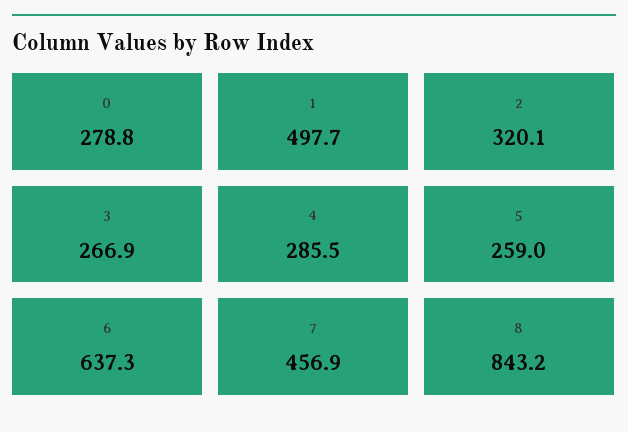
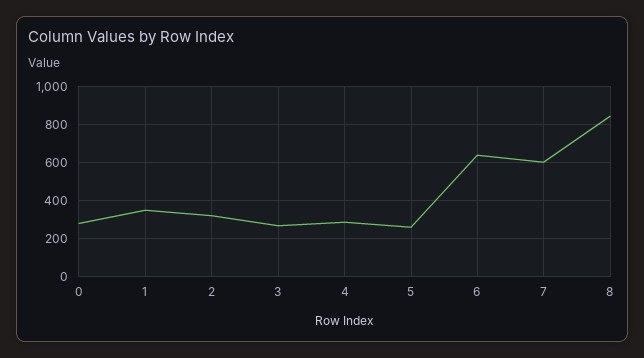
  {
    "0": 278.8,
-   "1": 497.7,
+   "1": 350,
    "2": 320.1,
    "3": 266.9,
    "4": 285.5,
    "5": 259,
    "6": 637.3,
-   "7": 456.9,
+   "7": 600,
    "8": 843.2
  }

